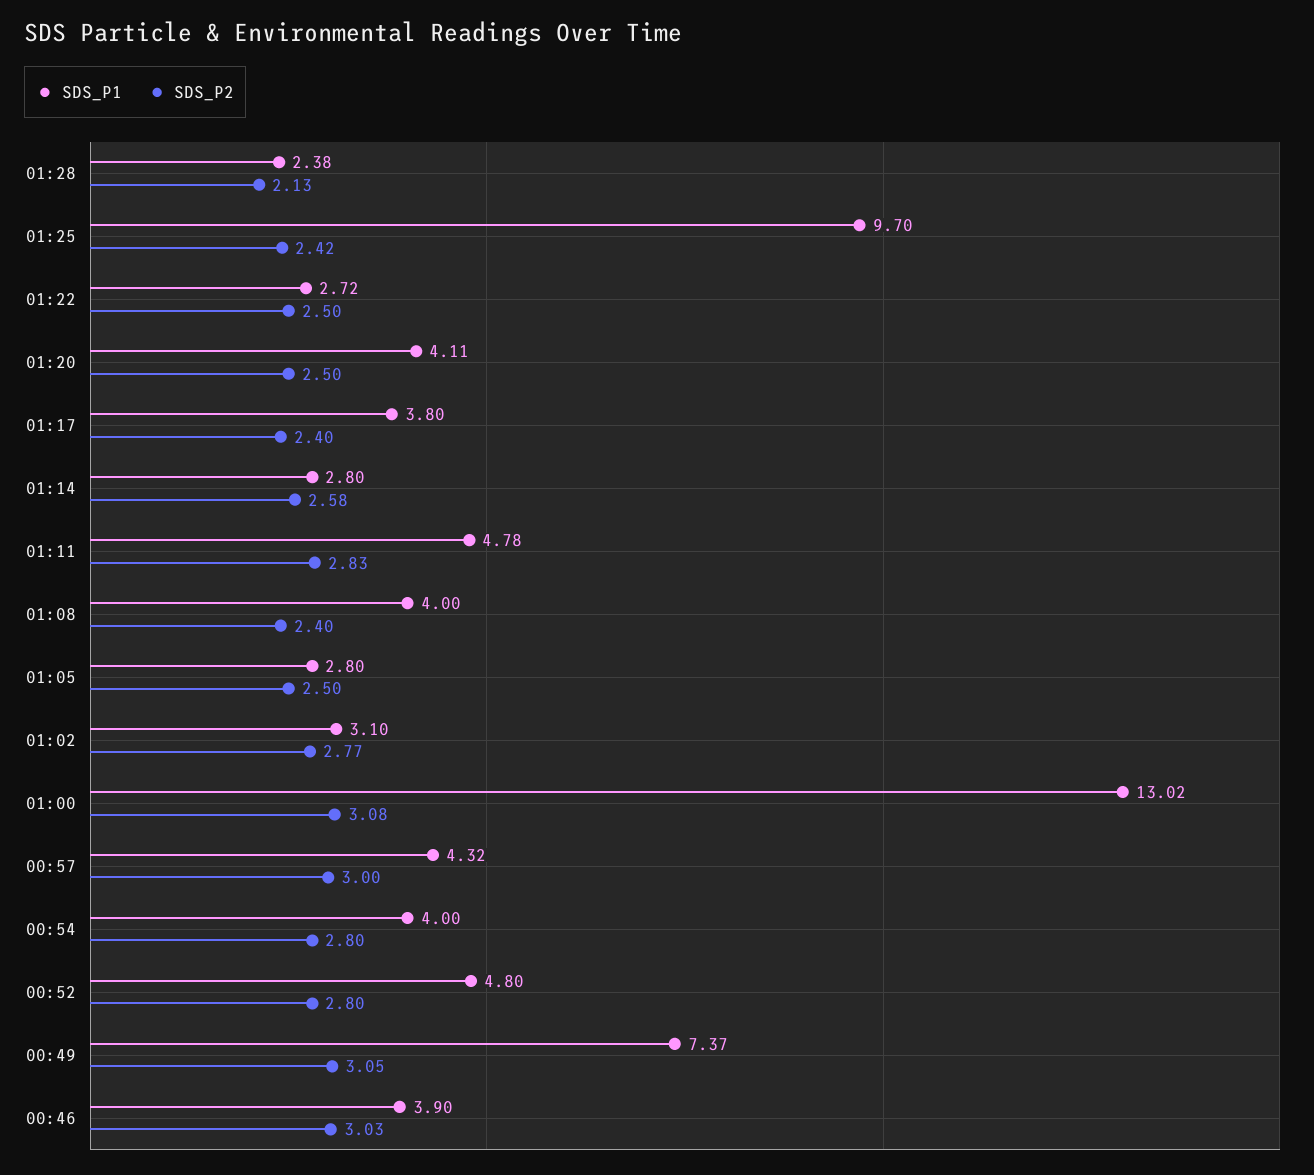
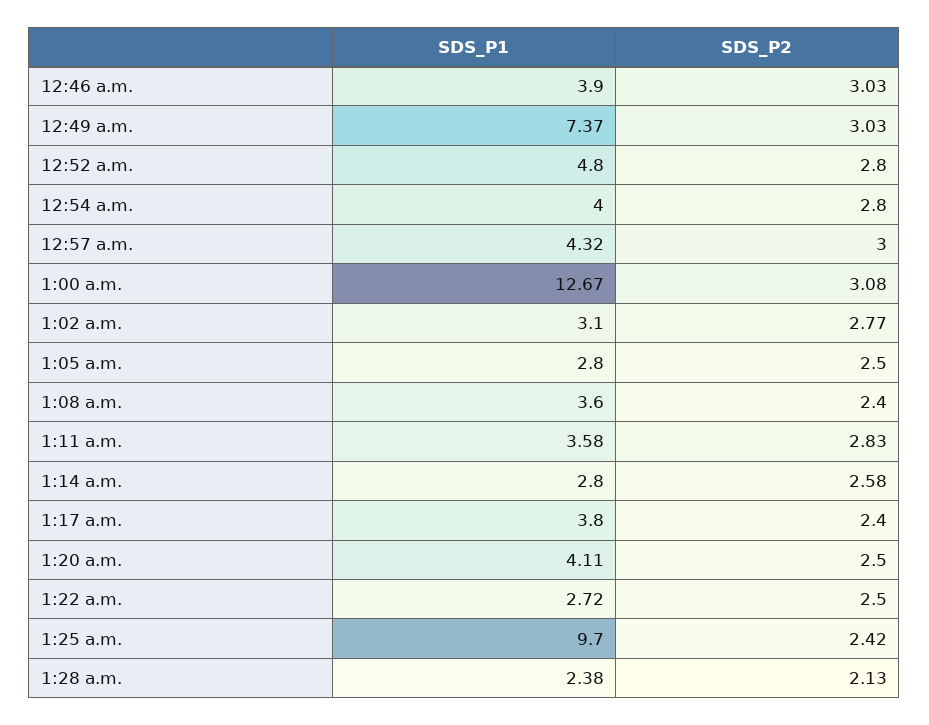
  {
    "SDS_P1": {
      "01:28": 2.38,
      "01:25": 9.7,
      "01:22": 2.72,
      "01:20": 4.11,
      "01:17": 3.8,
      "01:14": 2.8,
-     "01:11": 4.78,
+     "01:11": 3.58,
-     "01:08": 4,
+     "01:08": 3.6,
      "01:05": 2.8,
      "01:02": 3.1,
-     "01:00": 13.02,
+     "01:00": 12.67,
      "00:57": 4.32,
      "00:54": 4,
      "00:52": 4.8,
      "00:49": 7.37,
      "00:46": 3.9
    },
    "SDS_P2": {
      "01:28": 2.13,
      "01:25": 2.42,
      "01:22": 2.5,
      "01:20": 2.5,
      "01:17": 2.4,
      "01:14": 2.58,
      "01:11": 2.83,
      "01:08": 2.4,
      "01:05": 2.5,
      "01:02": 2.77,
      "01:00": 3.08,
      "00:57": 3,
      "00:54": 2.8,
      "00:52": 2.8,
-     "00:49": 3.05,
+     "00:49": 3.03,
      "00:46": 3.03
    }
  }

